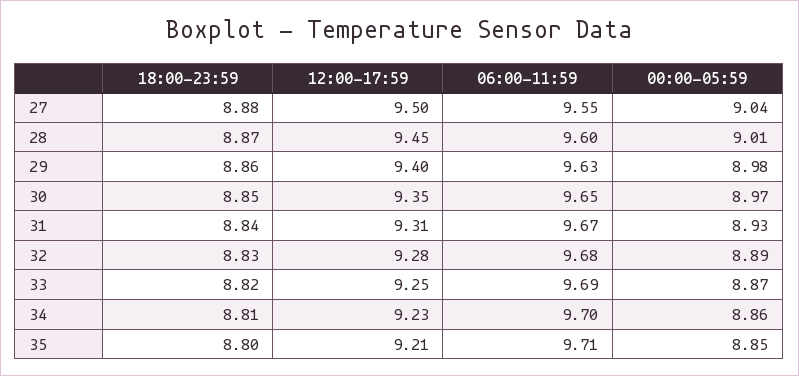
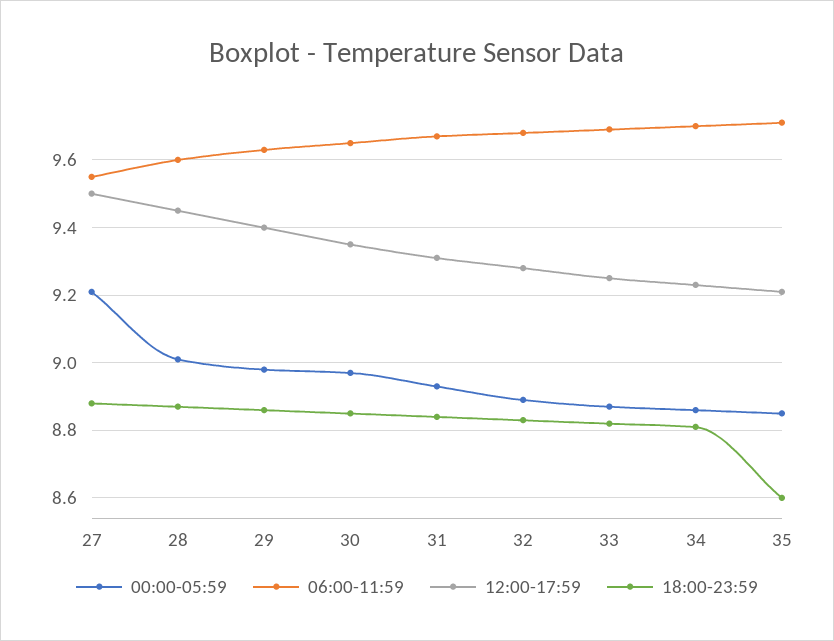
  {
    "18:00-23:59": {
      "27": 8.88,
      "28": 8.87,
      "29": 8.86,
      "30": 8.85,
      "31": 8.84,
      "32": 8.83,
      "33": 8.82,
      "34": 8.81,
-     "35": 8.8
+     "35": 8.6
    },
    "12:00-17:59": {
      "27": 9.5,
      "28": 9.45,
      "29": 9.4,
      "30": 9.35,
      "31": 9.31,
      "32": 9.28,
      "33": 9.25,
      "34": 9.23,
      "35": 9.21
    },
    "06:00-11:59": {
      "27": 9.55,
      "28": 9.6,
      "29": 9.63,
      "30": 9.65,
      "31": 9.67,
      "32": 9.68,
      "33": 9.69,
      "34": 9.7,
      "35": 9.71
    },
    "00:00-05:59": {
-     "27": 9.04,
+     "27": 9.2,
      "28": 9.01,
      "29": 8.98,
      "30": 8.97,
      "31": 8.93,
      "32": 8.89,
      "33": 8.87,
      "34": 8.86,
      "35": 8.85
    }
  }

